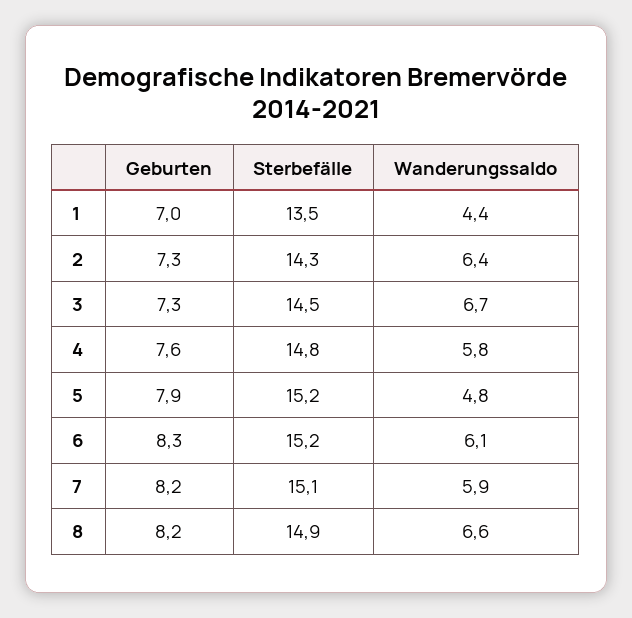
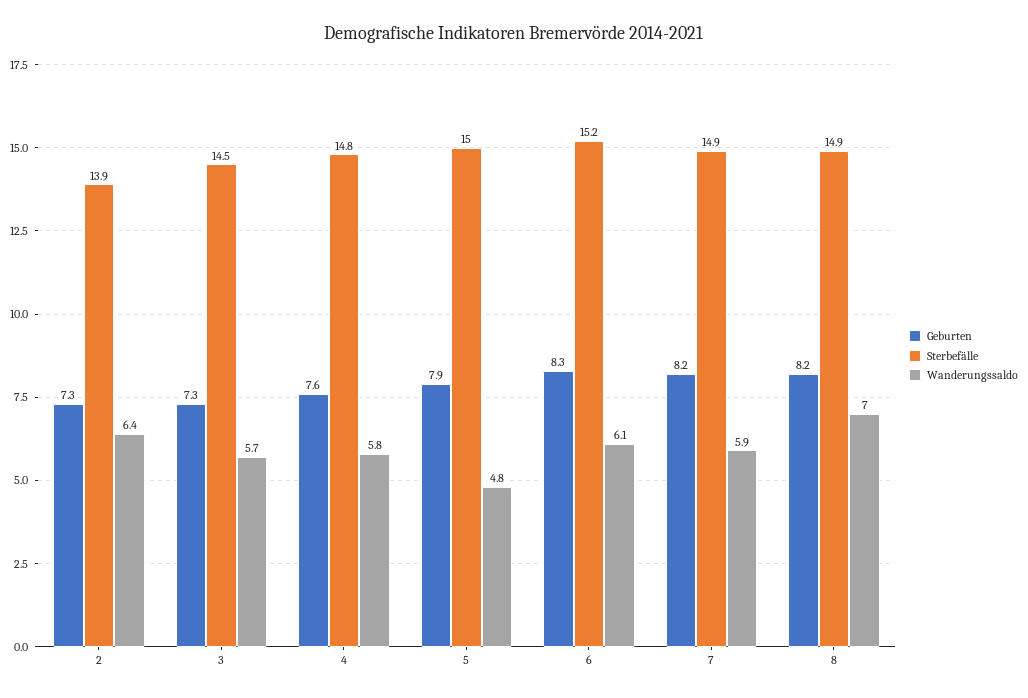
  {
    "Geburten": {
-     "1": 7,
      "2": 7.3,
      "3": 7.3,
      "4": 7.6,
      "5": 7.9,
      "6": 8.3,
      "7": 8.2,
      "8": 8.2
    },
    "Sterbefälle": {
-     "1": 13.5,
-     "2": 14.3,
+     "2": 13.9,
      "3": 14.5,
      "4": 14.8,
-     "5": 15.2,
+     "5": 15,
      "6": 15.2,
-     "7": 15.1,
+     "7": 14.9,
      "8": 14.9
    },
    "Wanderungssaldo": {
-     "1": 4.4,
      "2": 6.4,
-     "3": 6.7,
+     "3": 5.7,
      "4": 5.8,
      "5": 4.8,
      "6": 6.1,
      "7": 5.9,
-     "8": 6.6
+     "8": 7
    }
  }

